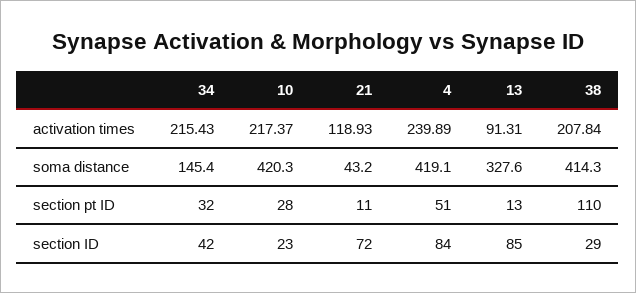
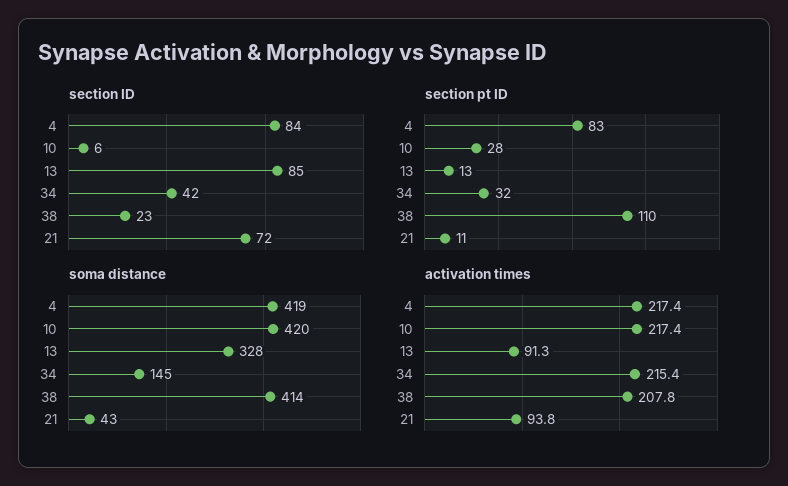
  {
    "activation times": {
      "34": 215.43,
      "10": 217.37,
-     "21": 118.93,
+     "21": 93.8,
-     "4": 239.89,
+     "4": 217.4,
      "13": 91.31,
      "38": 207.84
    },
    "soma distance": {
      "34": 145.4,
      "10": 420.3,
      "21": 43.2,
      "4": 419.1,
      "13": 327.6,
      "38": 414.3
    },
    "section pt ID": {
      "34": 32,
      "10": 28,
      "21": 11,
-     "4": 51,
+     "4": 83,
      "13": 13,
      "38": 110
    },
    "section ID": {
      "34": 42,
-     "10": 23,
+     "10": 6,
      "21": 72,
      "4": 84,
      "13": 85,
-     "38": 29
+     "38": 23
    }
  }

